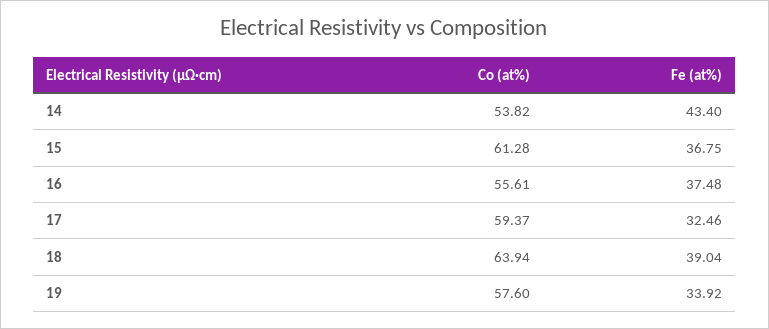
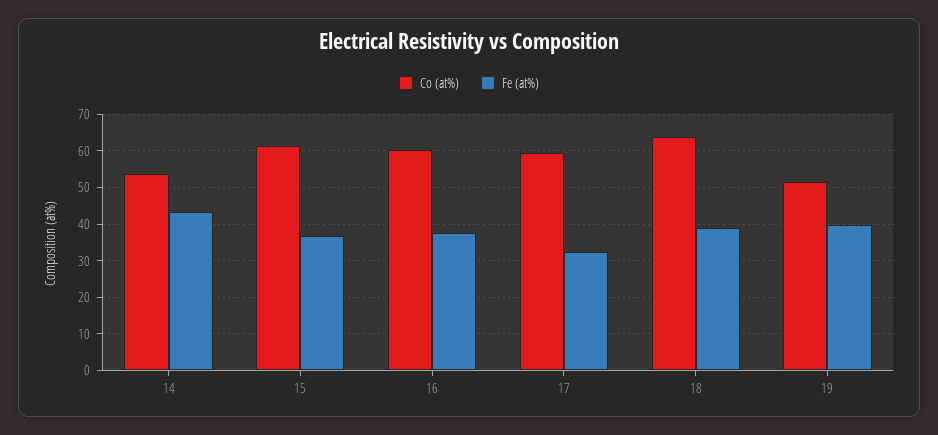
  {
    "Co (at%)": {
      "14": 53.82,
      "15": 61.28,
-     "16": 55.61,
+     "16": 60,
      "17": 59.37,
      "18": 63.94,
-     "19": 57.6
+     "19": 52
    },
    "Fe (at%)": {
      "14": 43.4,
      "15": 36.75,
      "16": 37.48,
      "17": 32.46,
      "18": 39.04,
-     "19": 33.92
+     "19": 40
    }
  }

